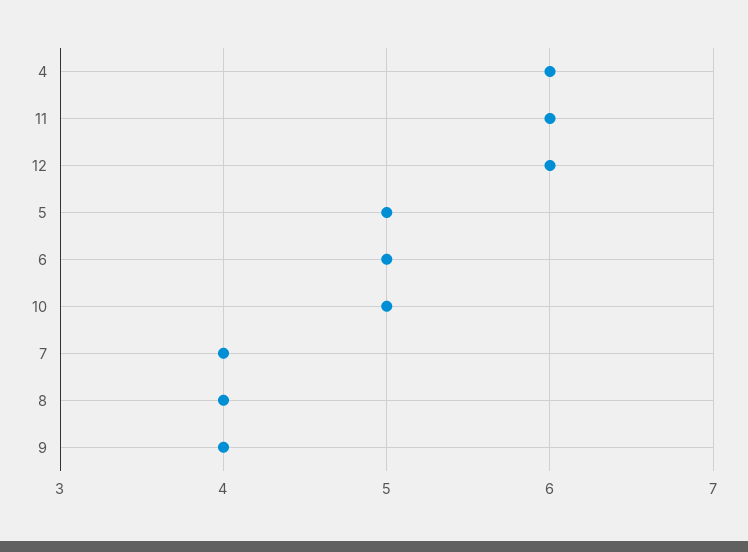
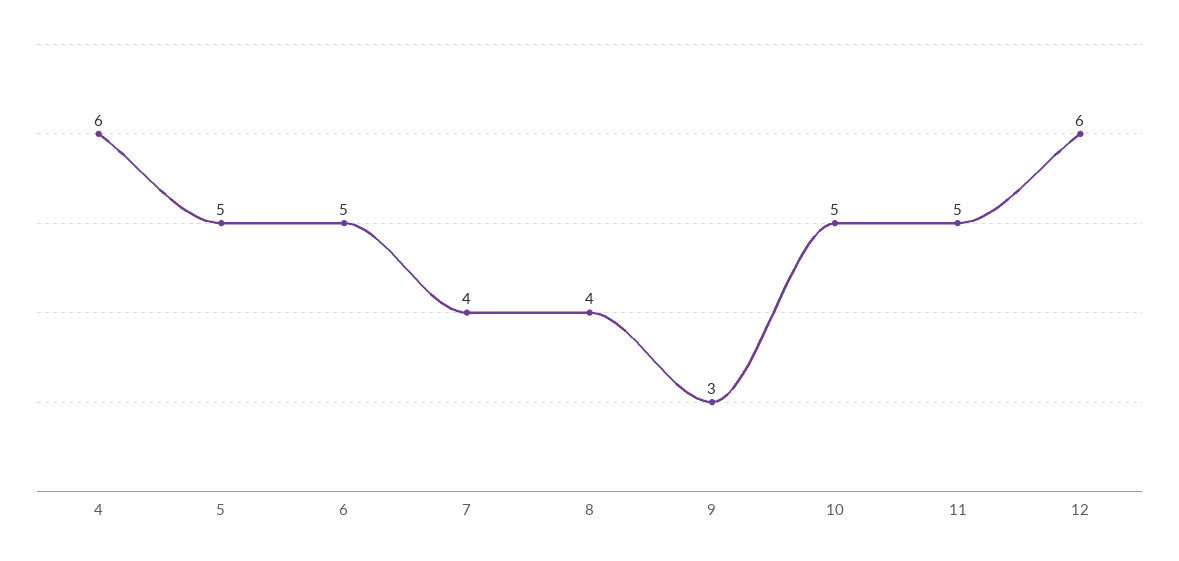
  {
    "4": 6,
-   "11": 6,
+   "11": 5,
    "12": 6,
    "5": 5,
    "6": 5,
    "10": 5,
    "7": 4,
    "8": 4,
-   "9": 4
+   "9": 3
  }

